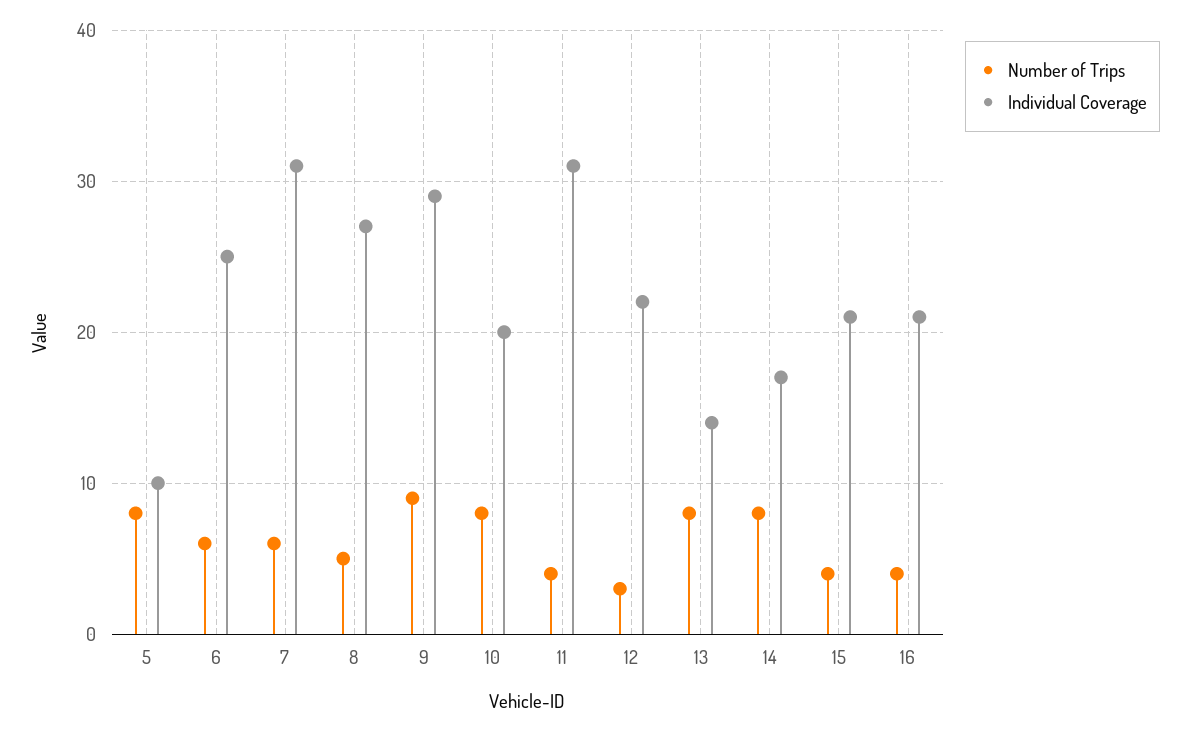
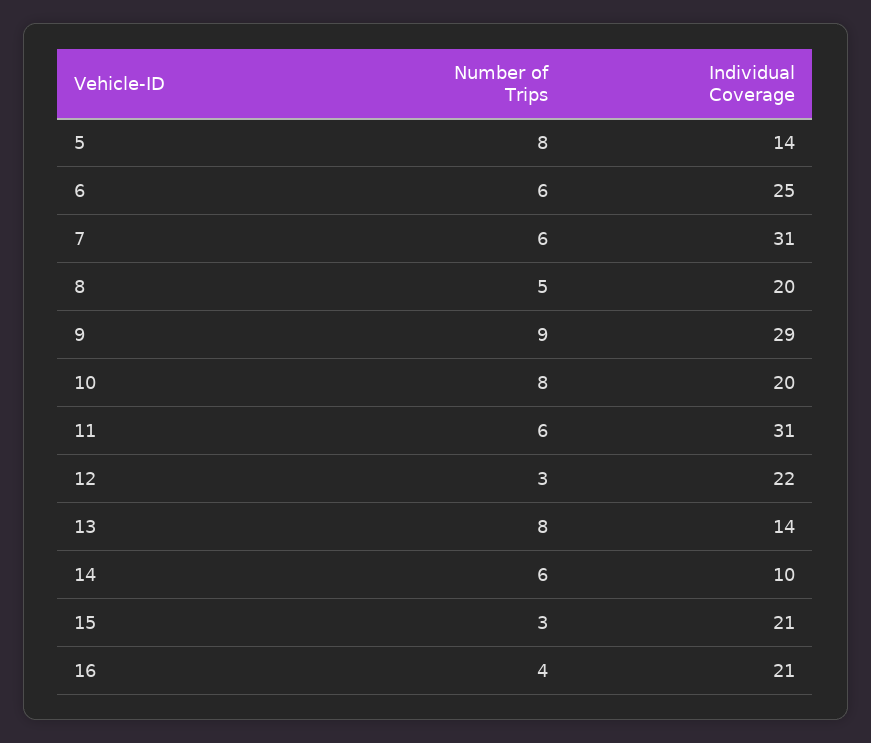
  {
    "Number of Trips": {
      "5": 8,
      "6": 6,
      "7": 6,
      "8": 5,
      "9": 9,
      "10": 8,
-     "11": 4,
+     "11": 6,
      "12": 3,
      "13": 8,
-     "14": 8,
+     "14": 6,
-     "15": 4,
+     "15": 3,
      "16": 4
    },
    "Individual Coverage": {
-     "5": 10,
+     "5": 14,
      "6": 25,
      "7": 31,
-     "8": 27,
+     "8": 20,
      "9": 29,
      "10": 20,
      "11": 31,
      "12": 22,
      "13": 14,
-     "14": 17,
+     "14": 10,
      "15": 21,
      "16": 21
    }
  }

